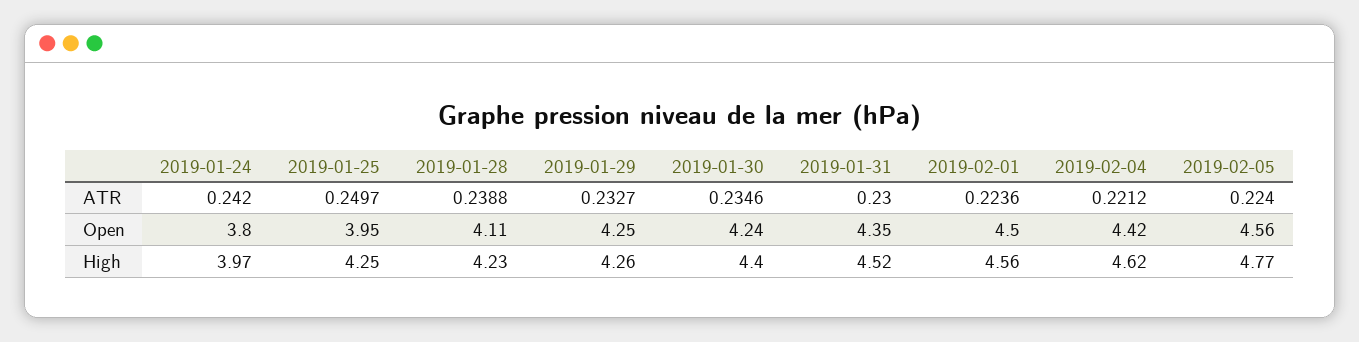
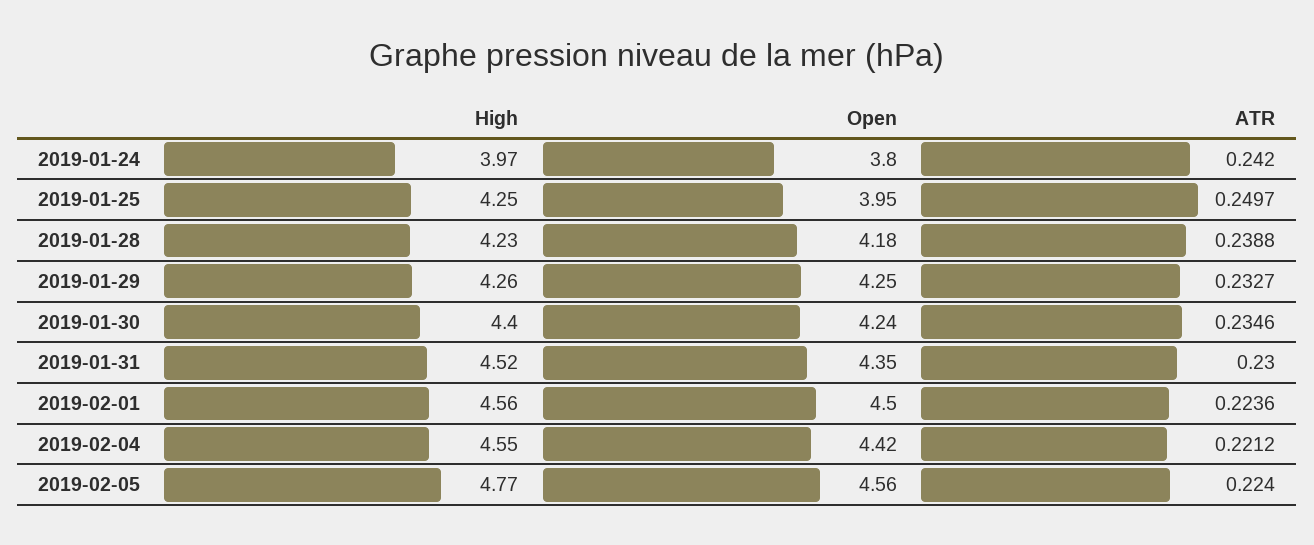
  {
    "2019-01-24": {
      "ATR": 0.242,
      "Open": 3.8,
      "High": 3.97
    },
    "2019-01-25": {
      "ATR": 0.2497,
      "Open": 3.95,
      "High": 4.25
    },
    "2019-01-28": {
      "ATR": 0.2388,
-     "Open": 4.11,
+     "Open": 4.18,
      "High": 4.23
    },
    "2019-01-29": {
      "ATR": 0.2327,
      "Open": 4.25,
      "High": 4.26
    },
    "2019-01-30": {
      "ATR": 0.2346,
      "Open": 4.24,
      "High": 4.4
    },
    "2019-01-31": {
      "ATR": 0.23,
      "Open": 4.35,
      "High": 4.52
    },
    "2019-02-01": {
      "ATR": 0.2236,
      "Open": 4.5,
      "High": 4.56
    },
    "2019-02-04": {
      "ATR": 0.2212,
      "Open": 4.42,
-     "High": 4.62
+     "High": 4.55
    },
    "2019-02-05": {
      "ATR": 0.224,
      "Open": 4.56,
      "High": 4.77
    }
  }

